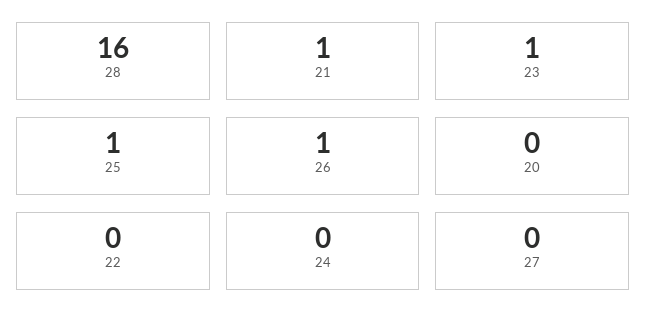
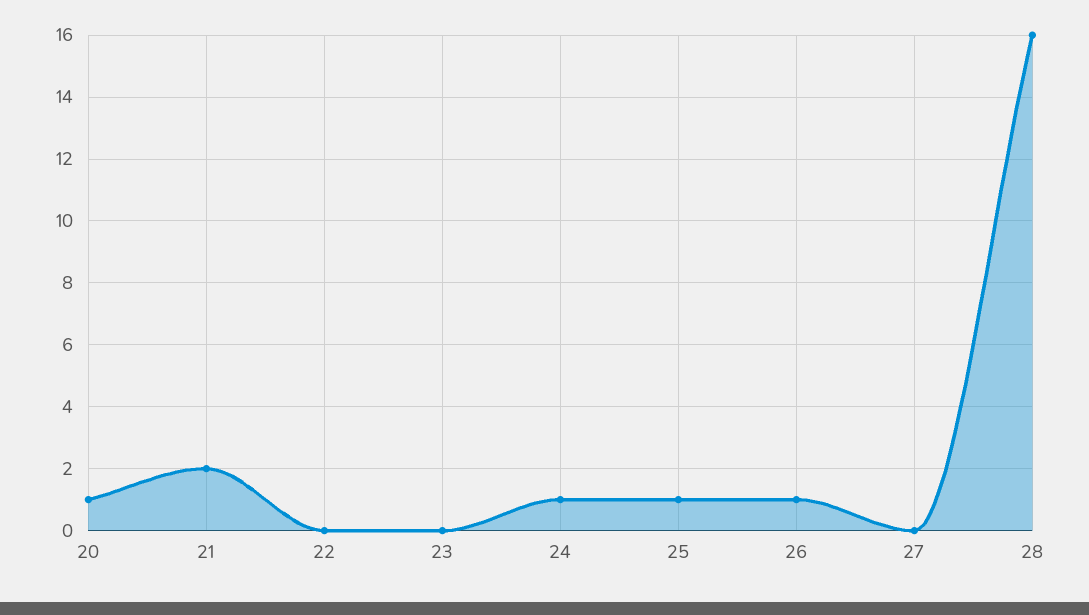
  {
    "28": 16,
-   "21": 1,
+   "21": 2,
-   "23": 1,
+   "23": 0,
    "25": 1,
    "26": 1,
-   "20": 0,
+   "20": 1,
    "22": 0,
-   "24": 0,
+   "24": 1,
    "27": 0
  }

